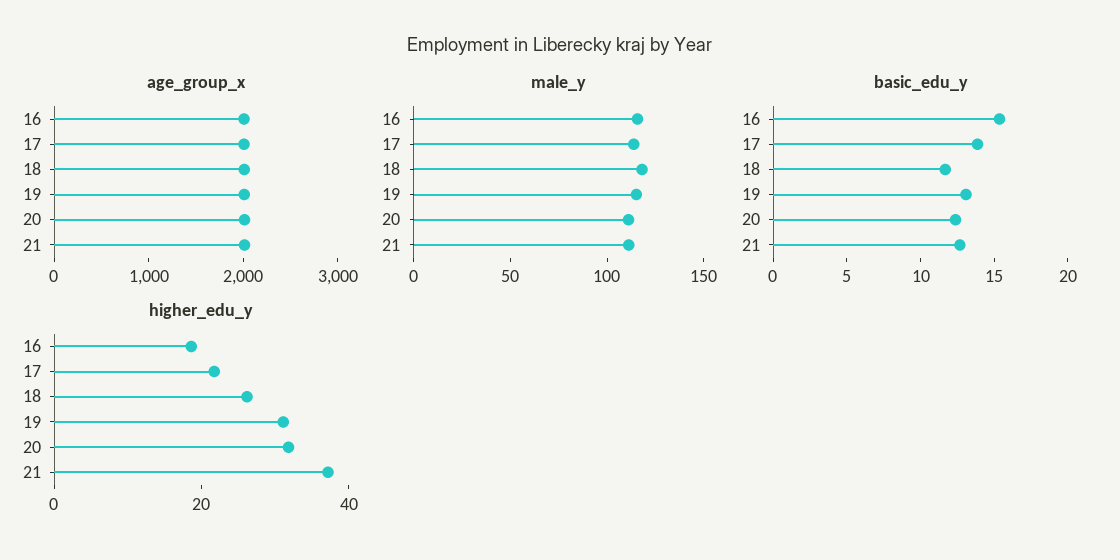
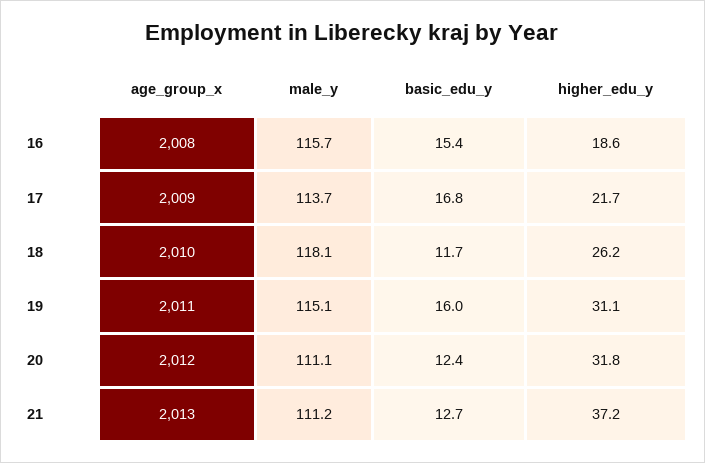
  {
    "age_group_x": {
      "16": 2008,
      "17": 2009,
      "18": 2010,
      "19": 2011,
      "20": 2012,
      "21": 2013
    },
    "male_y": {
      "16": 115.7,
      "17": 113.7,
      "18": 118.1,
      "19": 115.1,
      "20": 111.1,
      "21": 111.2
    },
    "basic_edu_y": {
      "16": 15.4,
-     "17": 14,
+     "17": 16.8,
      "18": 11.7,
-     "19": 13,
+     "19": 16,
      "20": 12.4,
      "21": 12.7
    },
    "higher_edu_y": {
      "16": 18.6,
      "17": 21.7,
      "18": 26.2,
      "19": 31.1,
      "20": 31.8,
      "21": 37.2
    }
  }

